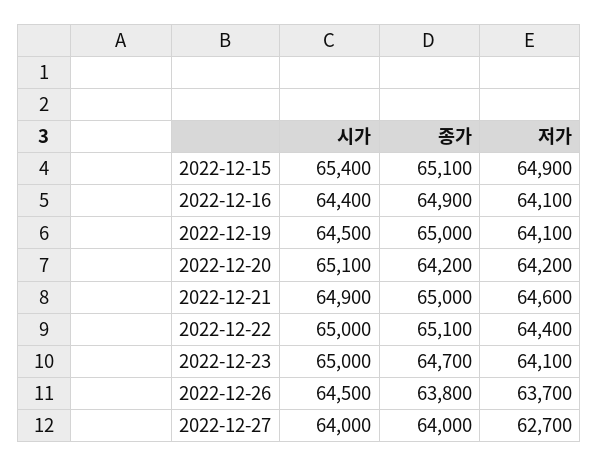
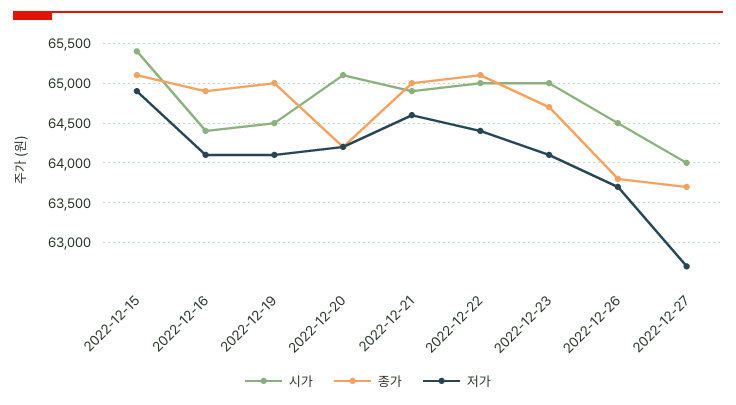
  {
    "시가": {
      "2022-12-15": 65400,
      "2022-12-16": 64400,
      "2022-12-19": 64500,
      "2022-12-20": 65100,
      "2022-12-21": 64900,
      "2022-12-22": 65000,
      "2022-12-23": 65000,
      "2022-12-26": 64500,
      "2022-12-27": 64000
    },
    "종가": {
      "2022-12-15": 65100,
      "2022-12-16": 64900,
      "2022-12-19": 65000,
      "2022-12-20": 64200,
      "2022-12-21": 65000,
      "2022-12-22": 65100,
      "2022-12-23": 64700,
      "2022-12-26": 63800,
-     "2022-12-27": 64000
+     "2022-12-27": 63700
    },
    "저가": {
      "2022-12-15": 64900,
      "2022-12-16": 64100,
      "2022-12-19": 64100,
      "2022-12-20": 64200,
      "2022-12-21": 64600,
      "2022-12-22": 64400,
      "2022-12-23": 64100,
      "2022-12-26": 63700,
      "2022-12-27": 62700
    }
  }

